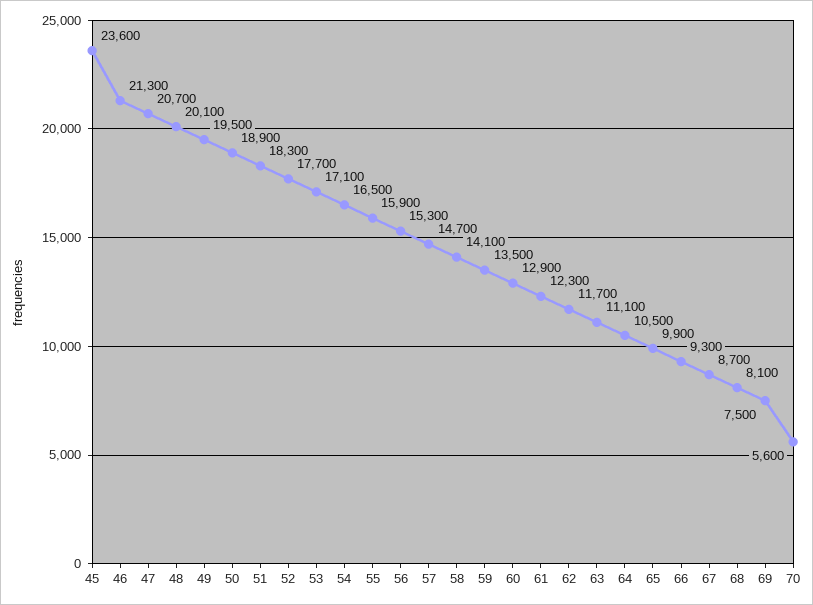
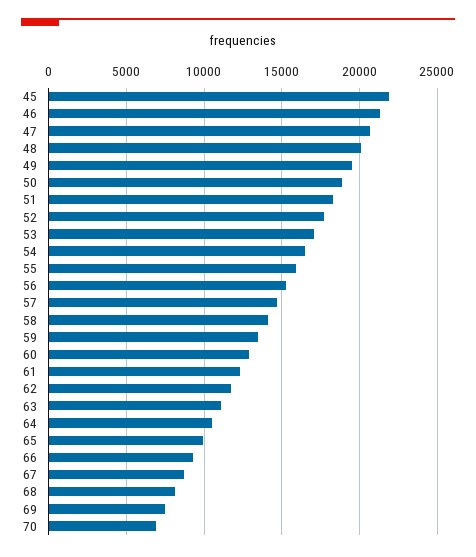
  {
-   "45": 23600,
+   "45": 22000,
    "46": 21300,
    "47": 20700,
    "48": 20100,
    "49": 19500,
    "50": 18900,
    "51": 18300,
    "52": 17700,
    "53": 17100,
    "54": 16500,
    "55": 15900,
    "56": 15300,
    "57": 14700,
    "58": 14100,
    "59": 13500,
    "60": 12900,
    "61": 12300,
    "62": 11700,
    "63": 11100,
    "64": 10500,
    "65": 9900,
    "66": 9300,
    "67": 8700,
    "68": 8100,
    "69": 7500,
-   "70": 5600
+   "70": 7000
  }

